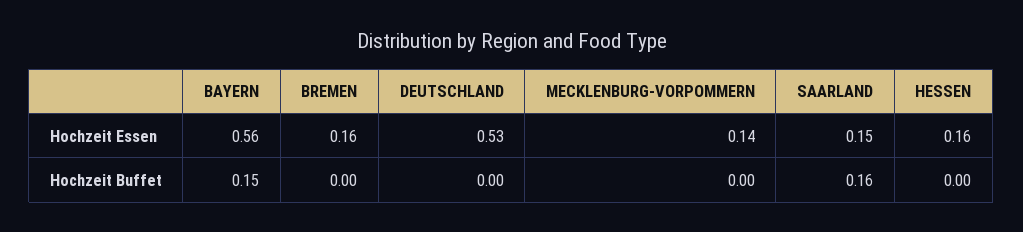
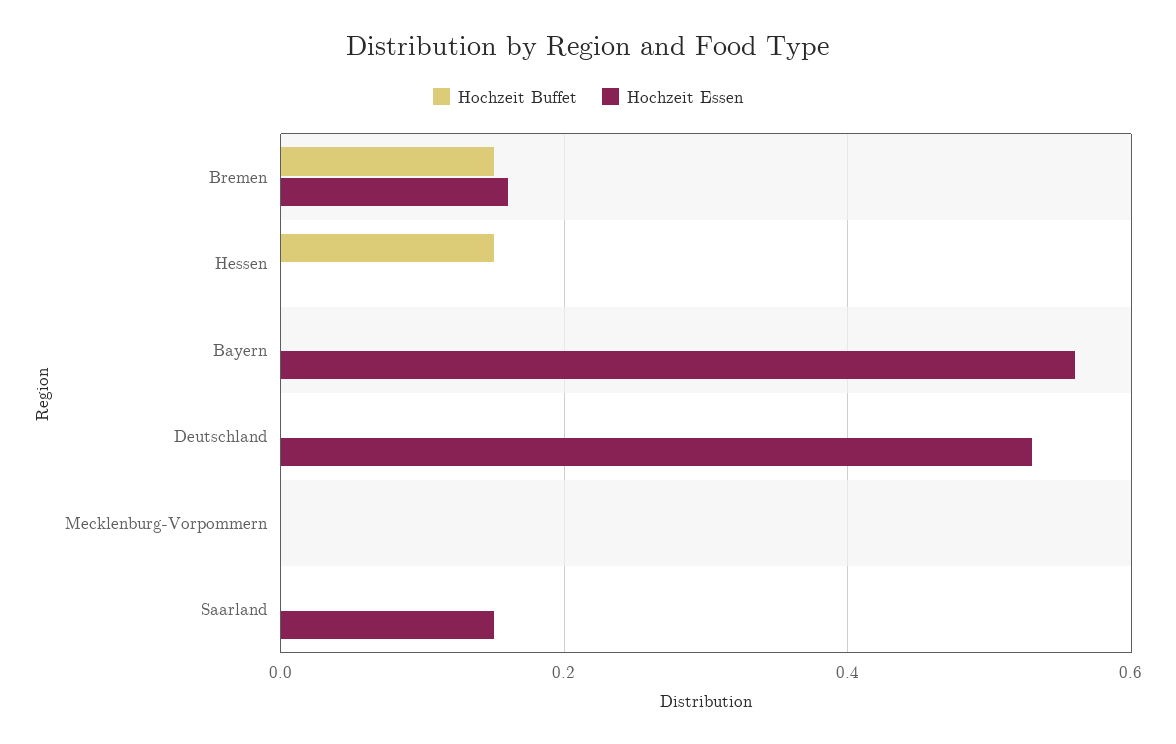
  {
    "Hochzeit Essen": {
      "BAYERN": 0.56,
      "BREMEN": 0.16,
      "DEUTSCHLAND": 0.53,
-     "MECKLENBURG-VORPOMMERN": 0.14,
+     "MECKLENBURG-VORPOMMERN": 0,
      "SAARLAND": 0.15,
-     "HESSEN": 0.16
+     "HESSEN": 0
    },
    "Hochzeit Buffet": {
-     "BAYERN": 0.15,
+     "BAYERN": 0,
-     "BREMEN": 0,
+     "BREMEN": 0.15,
      "DEUTSCHLAND": 0,
      "MECKLENBURG-VORPOMMERN": 0,
-     "SAARLAND": 0.16,
+     "SAARLAND": 0,
-     "HESSEN": 0
+     "HESSEN": 0.15
    }
  }

